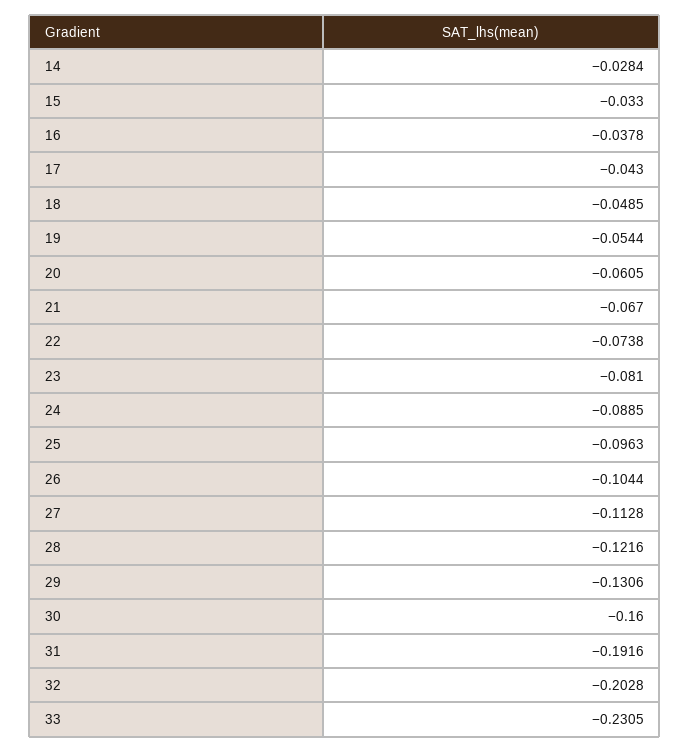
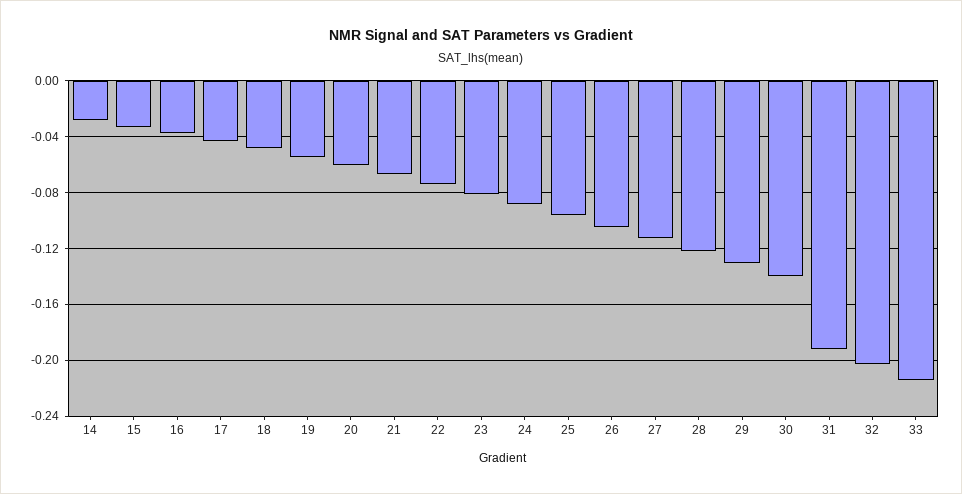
  {
    "14": -0.0284,
    "15": -0.033,
    "16": -0.0378,
    "17": -0.043,
    "18": -0.0485,
    "19": -0.0544,
    "20": -0.0605,
    "21": -0.067,
    "22": -0.0738,
    "23": -0.081,
    "24": -0.0885,
    "25": -0.0963,
    "26": -0.1044,
    "27": -0.1128,
    "28": -0.1216,
    "29": -0.1306,
-   "30": -0.16,
+   "30": -0.14,
    "31": -0.1916,
    "32": -0.2028,
-   "33": -0.2305
+   "33": -0.215
  }

